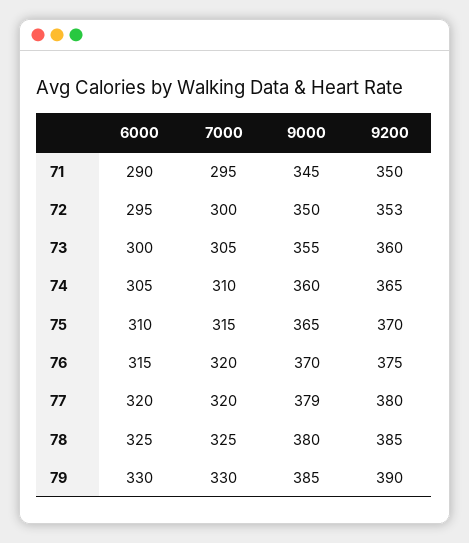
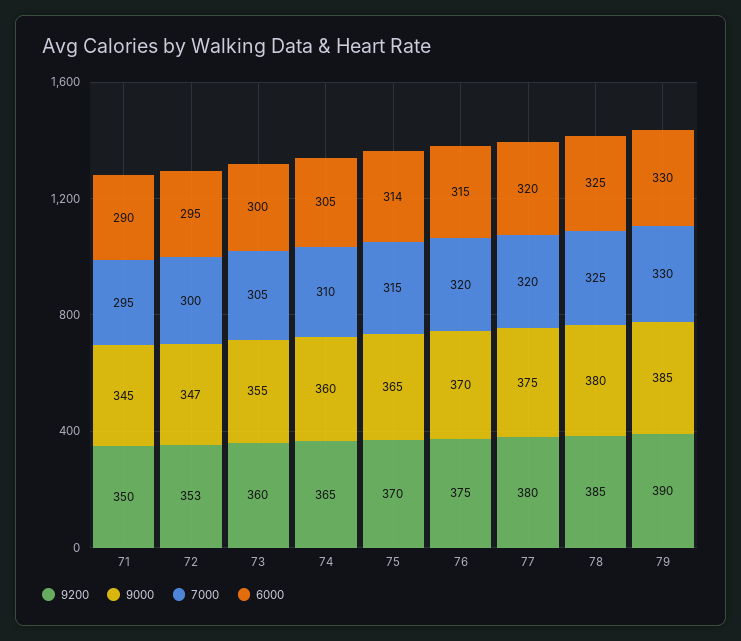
  {
    "6000": {
      "71": 290,
      "72": 295,
      "73": 300,
      "74": 305,
-     "75": 310,
+     "75": 314,
      "76": 315,
      "77": 320,
      "78": 325,
      "79": 330
    },
    "7000": {
      "71": 295,
      "72": 300,
      "73": 305,
      "74": 310,
      "75": 315,
      "76": 320,
      "77": 320,
      "78": 325,
      "79": 330
    },
    "9000": {
      "71": 345,
-     "72": 350,
+     "72": 347,
      "73": 355,
      "74": 360,
      "75": 365,
      "76": 370,
-     "77": 379,
+     "77": 375,
      "78": 380,
      "79": 385
    },
    "9200": {
      "71": 350,
      "72": 353,
      "73": 360,
      "74": 365,
      "75": 370,
      "76": 375,
      "77": 380,
      "78": 385,
      "79": 390
    }
  }

